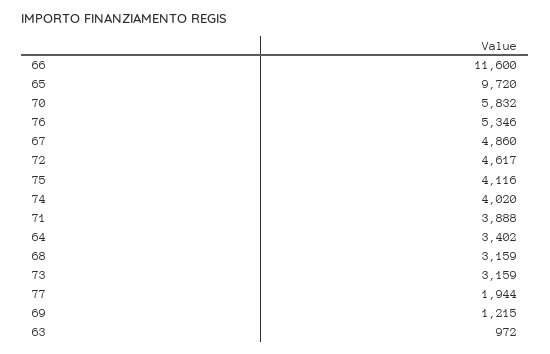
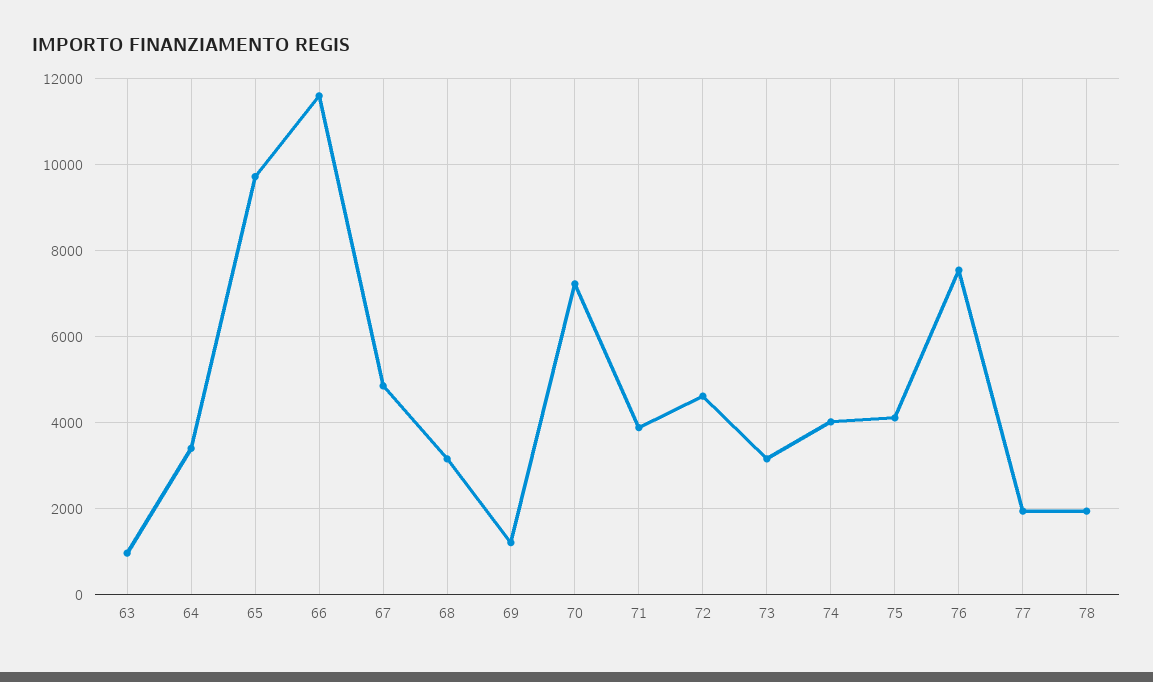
  {
    "66": 11600,
    "65": 9720,
-   "70": 5832,
+   "70": 7200,
-   "76": 5346,
+   "76": 7600,
    "67": 4860,
    "72": 4617,
    "75": 4116,
    "74": 4020,
    "71": 3888,
    "64": 3402,
    "68": 3159,
    "73": 3159,
    "77": 1944,
    "69": 1215,
-   "63": 972
+   "63": 972,
+   "78": 2000
  }

